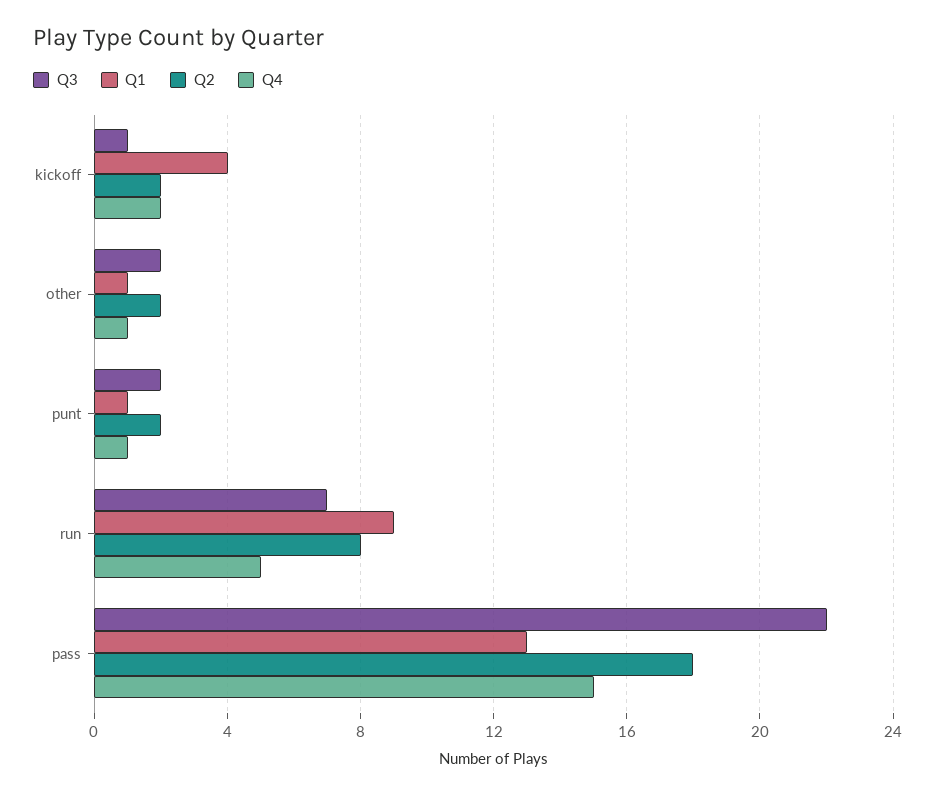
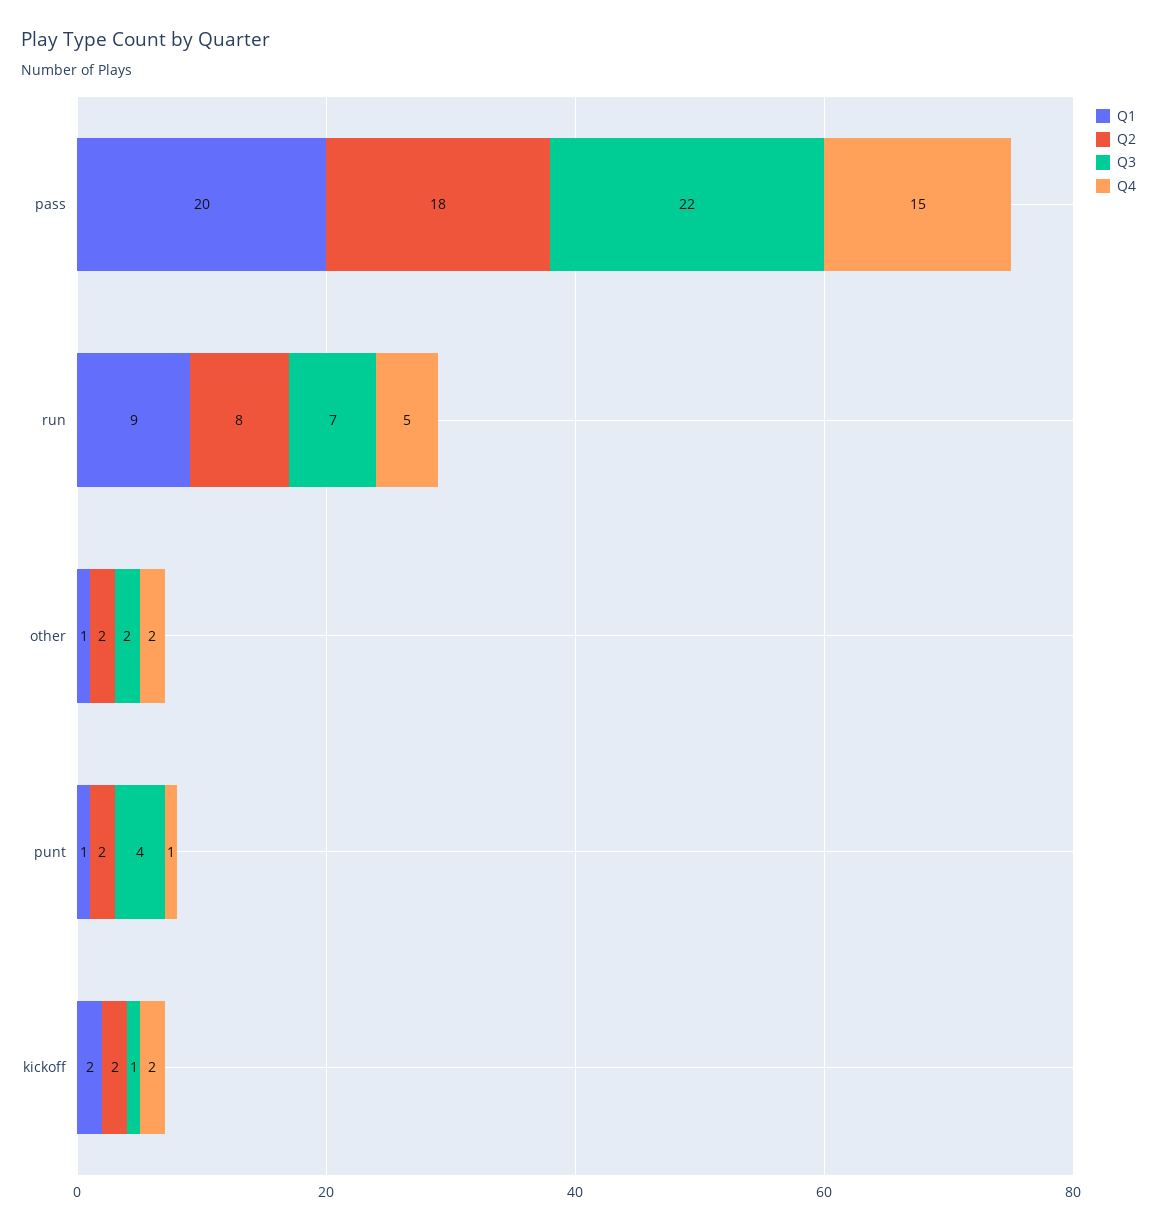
  {
    "Q3": {
      "kickoff": 1,
      "other": 2,
-     "punt": 2,
+     "punt": 4,
      "run": 7,
      "pass": 22
    },
    "Q1": {
-     "kickoff": 4,
+     "kickoff": 2,
      "other": 1,
      "punt": 1,
      "run": 9,
-     "pass": 13
+     "pass": 20
    },
    "Q2": {
      "kickoff": 2,
      "other": 2,
      "punt": 2,
      "run": 8,
      "pass": 18
    },
    "Q4": {
      "kickoff": 2,
-     "other": 1,
+     "other": 2,
      "punt": 1,
      "run": 5,
      "pass": 15
    }
  }

